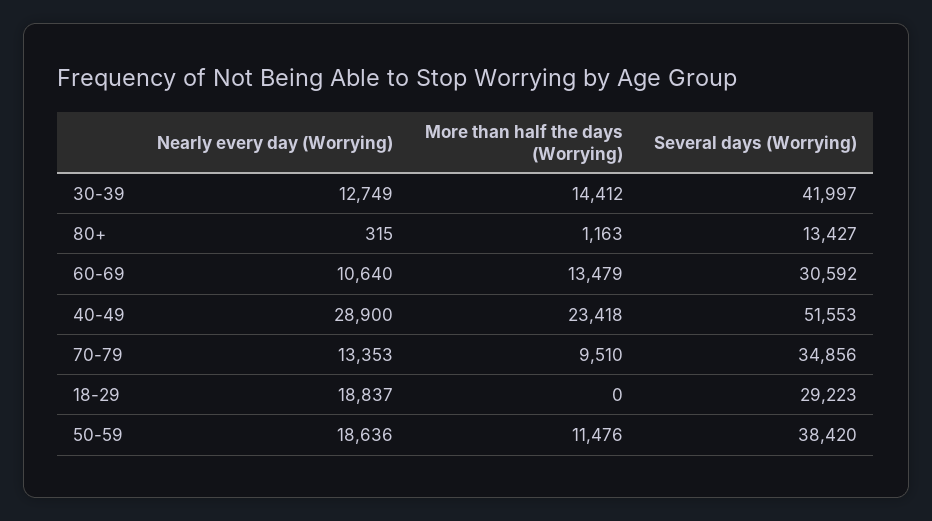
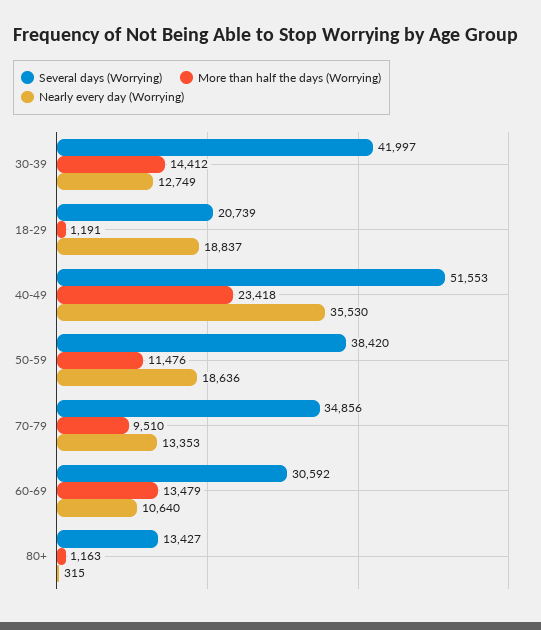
  {
    "Nearly every day (Worrying)": {
      "30-39": 12749,
      "80+": 315,
      "60-69": 10640,
-     "40-49": 28900,
+     "40-49": 35530,
      "70-79": 13353,
      "18-29": 18837,
      "50-59": 18636
    },
    "More than half the days (Worrying)": {
      "30-39": 14412,
      "80+": 1163,
      "60-69": 13479,
      "40-49": 23418,
      "70-79": 9510,
-     "18-29": 0,
+     "18-29": 1191,
      "50-59": 11476
    },
    "Several days (Worrying)": {
      "30-39": 41997,
      "80+": 13427,
      "60-69": 30592,
      "40-49": 51553,
      "70-79": 34856,
-     "18-29": 29223,
+     "18-29": 20739,
      "50-59": 38420
    }
  }

